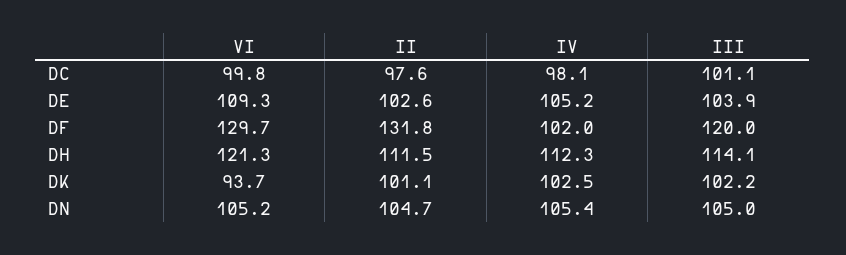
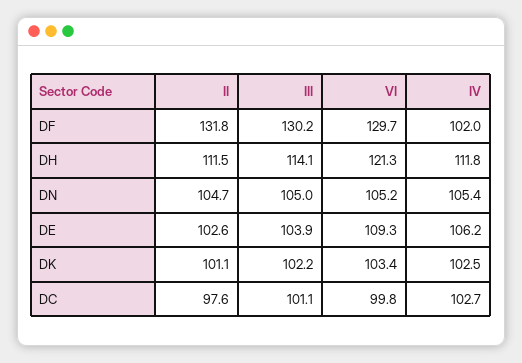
  {
    "VI": {
      "DC": 99.8,
      "DE": 109.3,
      "DF": 129.7,
      "DH": 121.3,
-     "DK": 93.7,
+     "DK": 103.4,
      "DN": 105.2
    },
    "II": {
      "DC": 97.6,
      "DE": 102.6,
      "DF": 131.8,
      "DH": 111.5,
      "DK": 101.1,
      "DN": 104.7
    },
    "IV": {
-     "DC": 98.1,
+     "DC": 102.7,
-     "DE": 105.2,
+     "DE": 106.2,
      "DF": 102,
-     "DH": 112.3,
+     "DH": 111.8,
      "DK": 102.5,
      "DN": 105.4
    },
    "III": {
      "DC": 101.1,
      "DE": 103.9,
-     "DF": 120,
+     "DF": 130.2,
      "DH": 114.1,
      "DK": 102.2,
      "DN": 105
    }
  }

